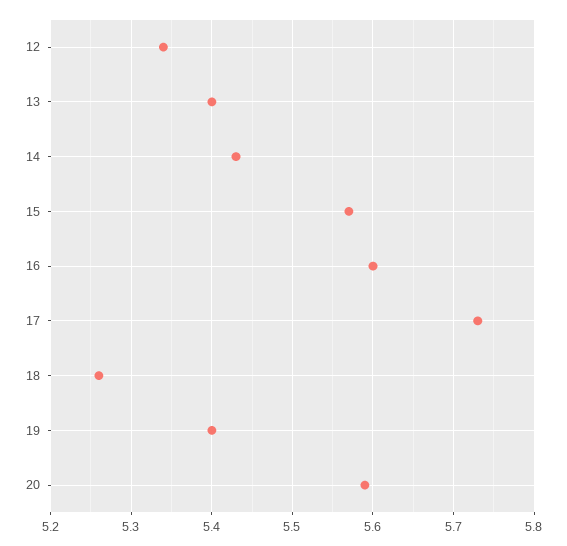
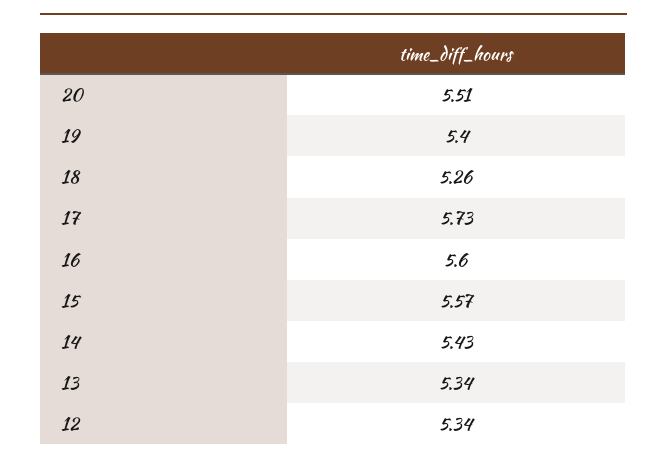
  {
    "12": 5.34,
-   "13": 5.4,
+   "13": 5.34,
    "14": 5.43,
    "15": 5.57,
    "16": 5.6,
    "17": 5.73,
    "18": 5.26,
    "19": 5.4,
-   "20": 5.59
+   "20": 5.51
  }

